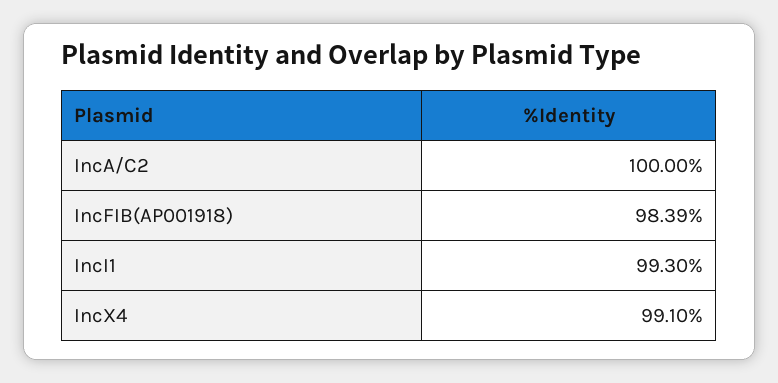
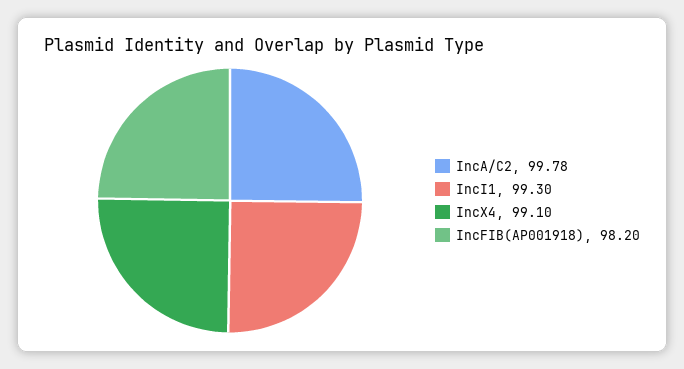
  {
-   "IncA/C2": 100,
+   "IncA/C2": 99.78,
-   "IncFIB(AP001918)": 98.39,
+   "IncFIB(AP001918)": 98.2,
    "IncI1": 99.3,
    "IncX4": 99.1
  }

